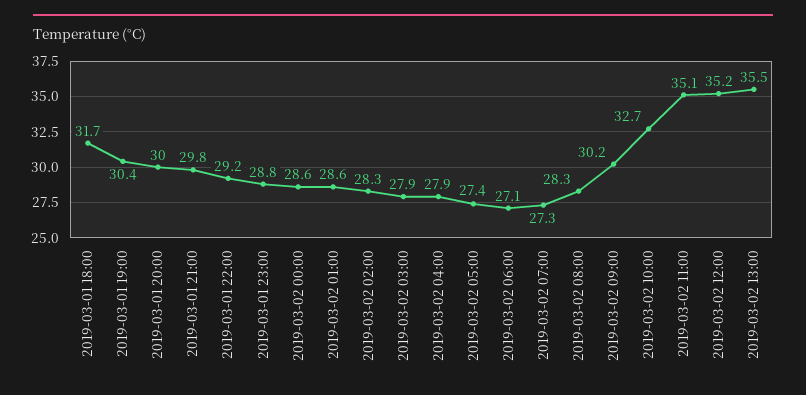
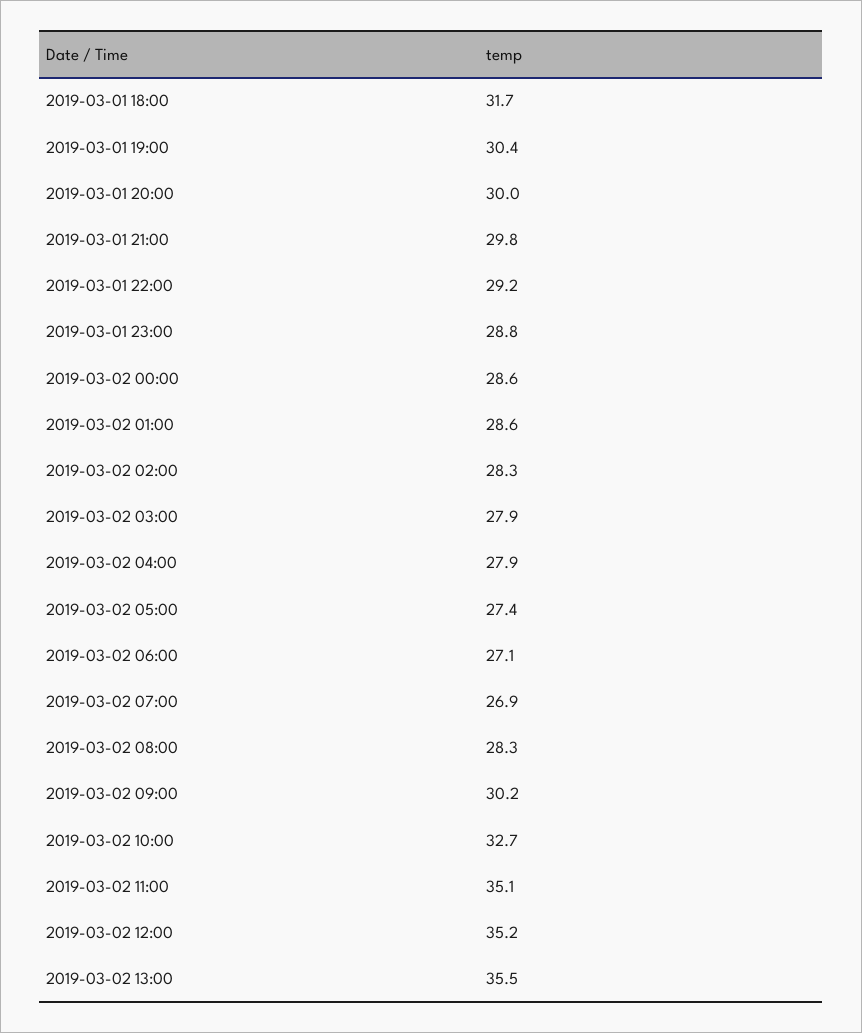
  {
    "2019-03-01 18:00": 31.7,
    "2019-03-01 19:00": 30.4,
    "2019-03-01 20:00": 30,
    "2019-03-01 21:00": 29.8,
    "2019-03-01 22:00": 29.2,
    "2019-03-01 23:00": 28.8,
    "2019-03-02 00:00": 28.6,
    "2019-03-02 01:00": 28.6,
    "2019-03-02 02:00": 28.3,
    "2019-03-02 03:00": 27.9,
    "2019-03-02 04:00": 27.9,
    "2019-03-02 05:00": 27.4,
    "2019-03-02 06:00": 27.1,
-   "2019-03-02 07:00": 27.3,
+   "2019-03-02 07:00": 26.9,
    "2019-03-02 08:00": 28.3,
    "2019-03-02 09:00": 30.2,
    "2019-03-02 10:00": 32.7,
    "2019-03-02 11:00": 35.1,
    "2019-03-02 12:00": 35.2,
    "2019-03-02 13:00": 35.5
  }

